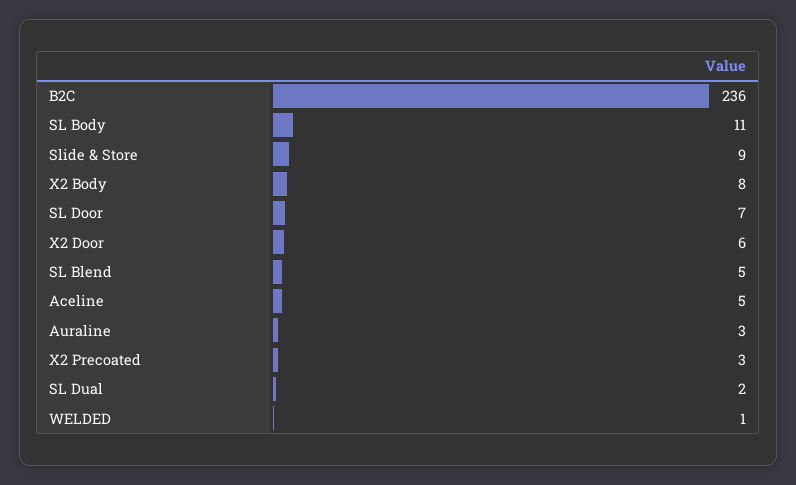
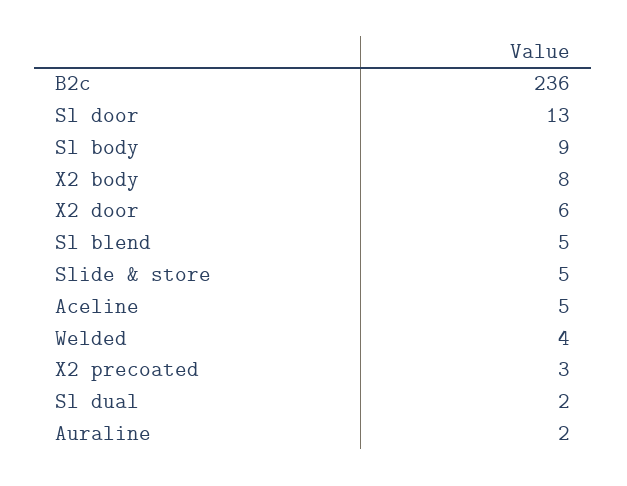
  {
    "B2C": 236,
-   "SL Body": 11,
+   "SL Body": 9,
-   "Slide & Store": 9,
+   "Slide & Store": 5,
    "X2 Body": 8,
-   "SL Door": 7,
+   "SL Door": 13,
    "X2 Door": 6,
    "SL Blend": 5,
    "Aceline": 5,
-   "Auraline": 3,
+   "Auraline": 2,
    "X2 Precoated": 3,
    "SL Dual": 2,
-   "WELDED": 1
+   "WELDED": 4
  }

